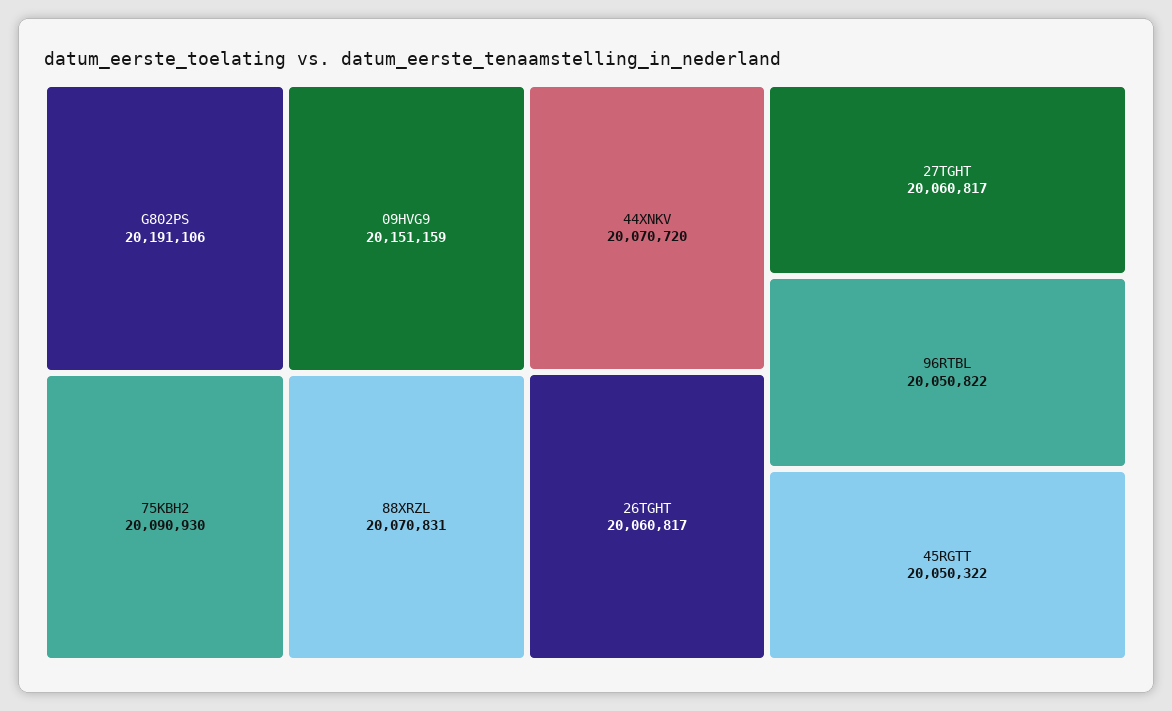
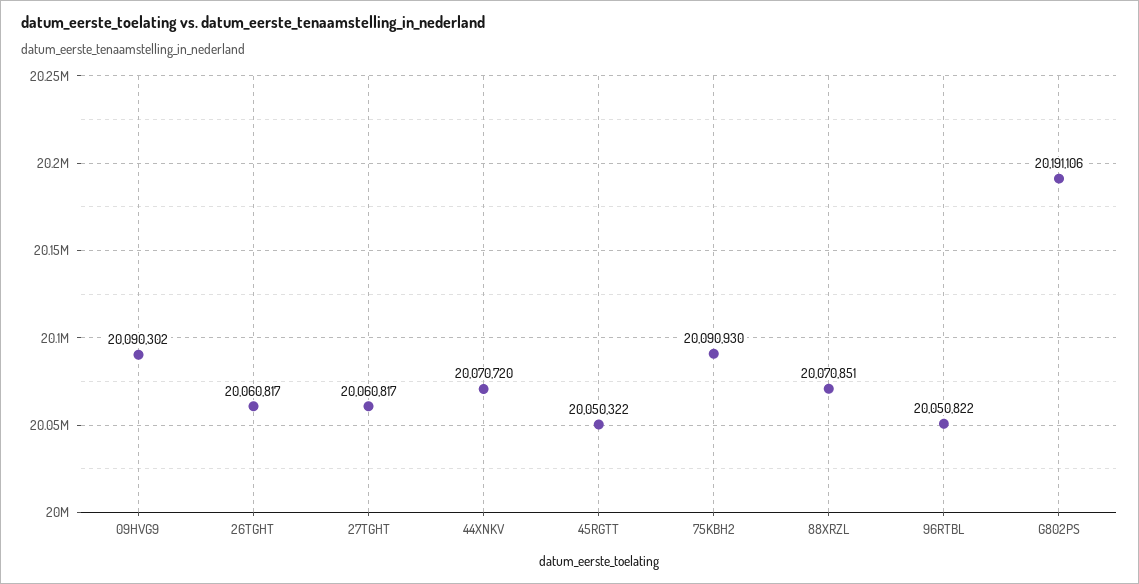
  {
    "G802PS": 20191106,
-   "09HVG9": 20151159,
+   "09HVG9": 20090302,
    "75KBH2": 20090930,
-   "88XRZL": 20070831,
+   "88XRZL": 20070851,
    "44XNKV": 20070720,
    "26TGHT": 20060817,
    "27TGHT": 20060817,
    "96RTBL": 20050822,
    "45RGTT": 20050322
  }

